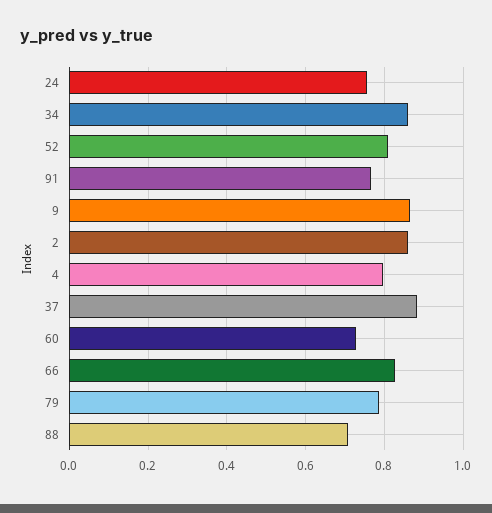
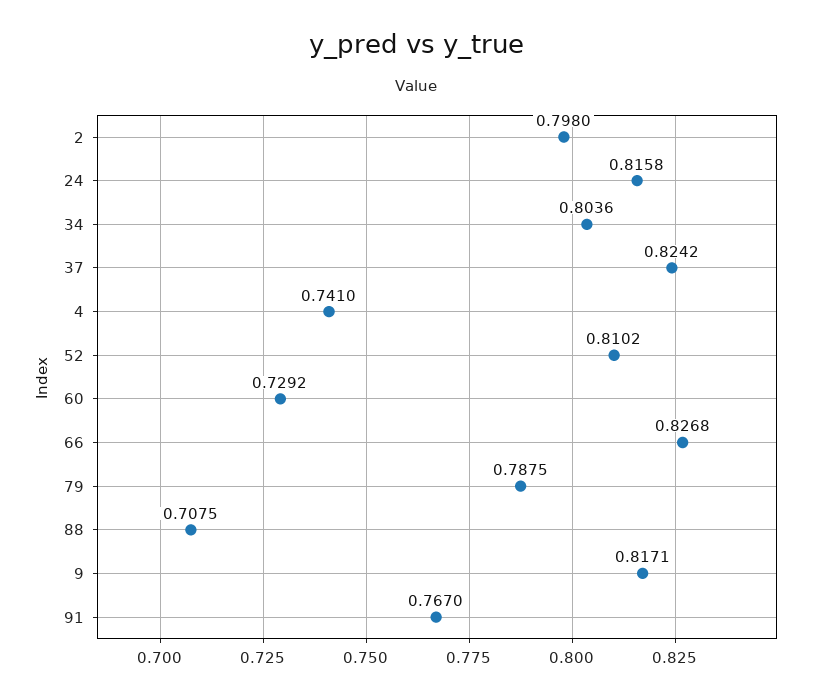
  {
-   "24": 0.76,
+   "24": 0.8158,
-   "34": 0.86,
+   "34": 0.8036,
    "52": 0.8102,
    "91": 0.767,
-   "9": 0.86,
+   "9": 0.8171,
-   "2": 0.86,
+   "2": 0.798,
-   "4": 0.8,
+   "4": 0.741,
-   "37": 0.88,
+   "37": 0.8242,
    "60": 0.7292,
    "66": 0.8268,
    "79": 0.7875,
    "88": 0.7075
  }

